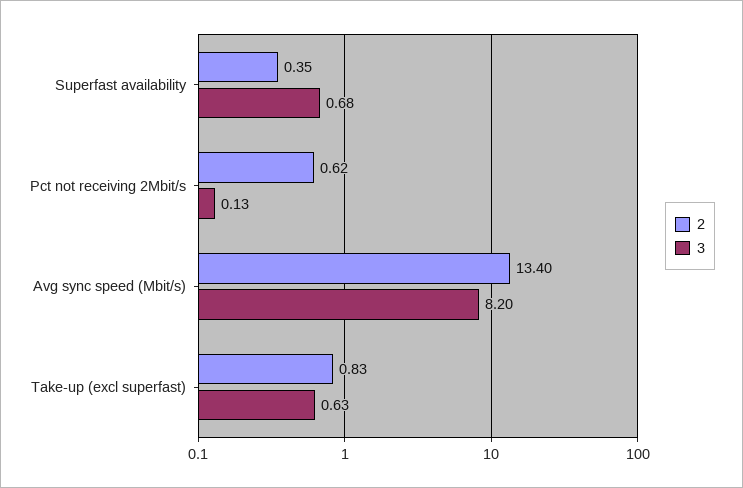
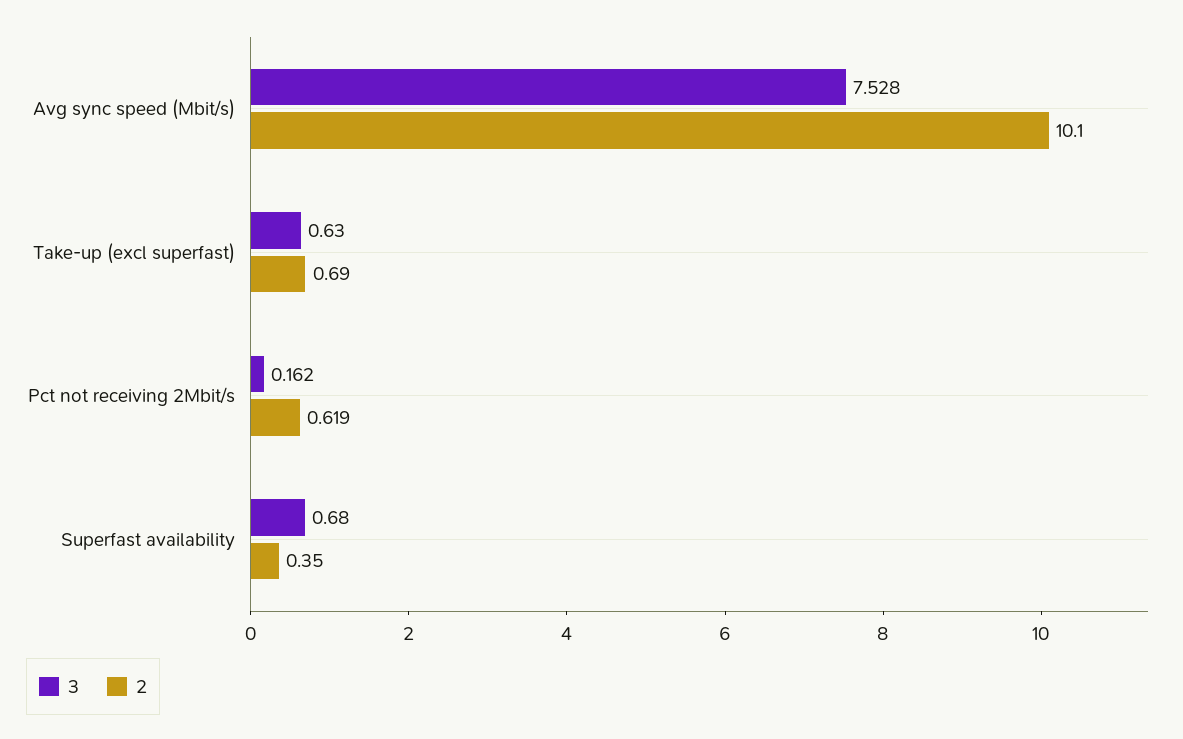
  {
    "2": {
      "Superfast availability": 0.35,
      "Pct not receiving 2Mbit/s": 0.619,
-     "Avg sync speed (Mbit/s)": 13.4,
+     "Avg sync speed (Mbit/s)": 10.1,
-     "Take-up (excl superfast)": 0.83
+     "Take-up (excl superfast)": 0.69
    },
    "3": {
      "Superfast availability": 0.68,
-     "Pct not receiving 2Mbit/s": 0.13,
+     "Pct not receiving 2Mbit/s": 0.162,
-     "Avg sync speed (Mbit/s)": 8.2,
+     "Avg sync speed (Mbit/s)": 7.528,
      "Take-up (excl superfast)": 0.63
    }
  }

